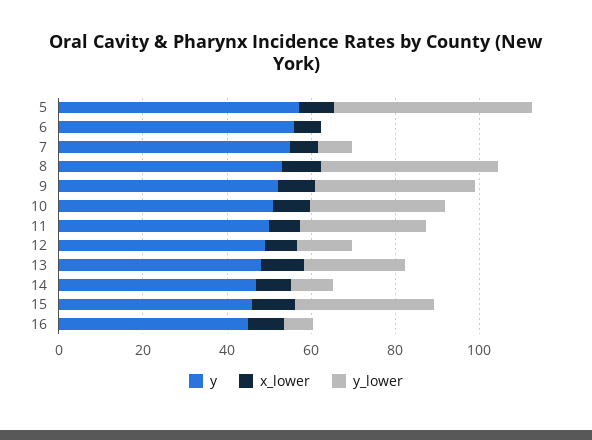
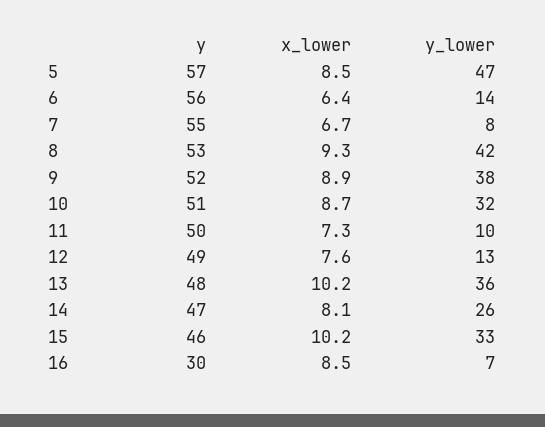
  {
    "y": {
      "5": 57,
      "6": 56,
      "7": 55,
      "8": 53,
      "9": 52,
      "10": 51,
      "11": 50,
      "12": 49,
      "13": 48,
      "14": 47,
      "15": 46,
-     "16": 45
+     "16": 30
    },
    "x_lower": {
      "5": 8.5,
      "6": 6.4,
      "7": 6.7,
      "8": 9.3,
      "9": 8.9,
      "10": 8.7,
      "11": 7.3,
      "12": 7.6,
      "13": 10.2,
      "14": 8.1,
      "15": 10.2,
      "16": 8.5
    },
    "y_lower": {
      "5": 47,
-     "6": 0,
+     "6": 14,
      "7": 8,
      "8": 42,
      "9": 38,
      "10": 32,
-     "11": 30,
+     "11": 10,
      "12": 13,
-     "13": 25,
+     "13": 36,
-     "14": 10,
+     "14": 26,
      "15": 33,
      "16": 7
    }
  }

